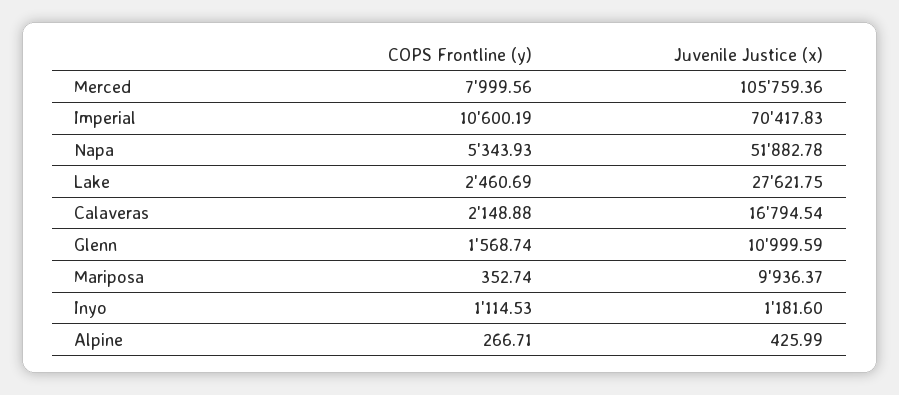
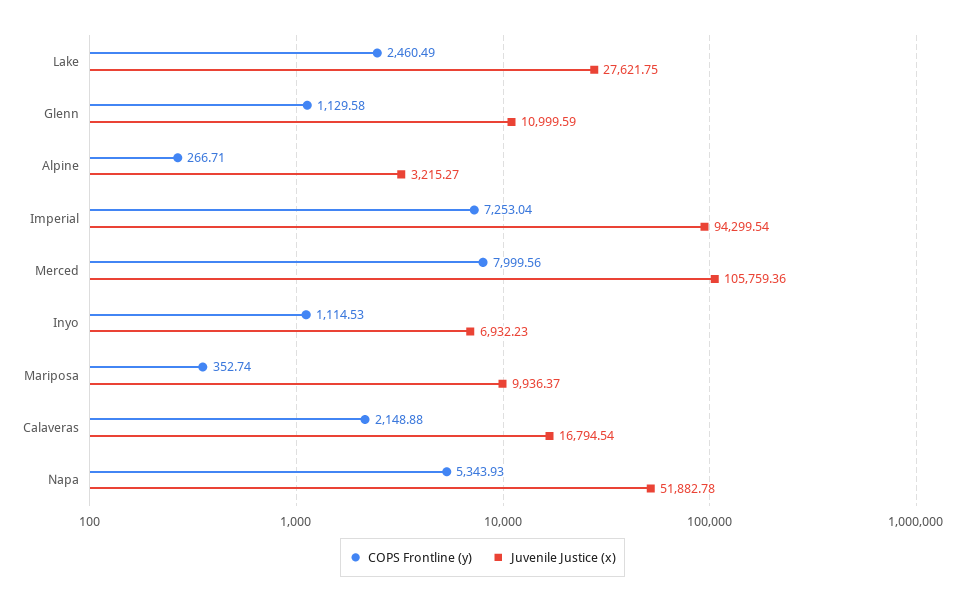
  {
    "COPS Frontline (y)": {
      "Merced": 7999.56,
-     "Imperial": 10600.19,
+     "Imperial": 7253.04,
      "Napa": 5343.93,
-     "Lake": 2460.69,
+     "Lake": 2460.49,
      "Calaveras": 2148.88,
-     "Glenn": 1568.74,
+     "Glenn": 1129.58,
      "Mariposa": 352.74,
      "Inyo": 1114.53,
      "Alpine": 266.71
    },
    "Juvenile Justice (x)": {
      "Merced": 105759.36,
-     "Imperial": 70417.83,
+     "Imperial": 94299.54,
      "Napa": 51882.78,
      "Lake": 27621.75,
      "Calaveras": 16794.54,
      "Glenn": 10999.59,
      "Mariposa": 9936.37,
-     "Inyo": 1181.6,
+     "Inyo": 6932.23,
-     "Alpine": 425.99
+     "Alpine": 3215.27
    }
  }

